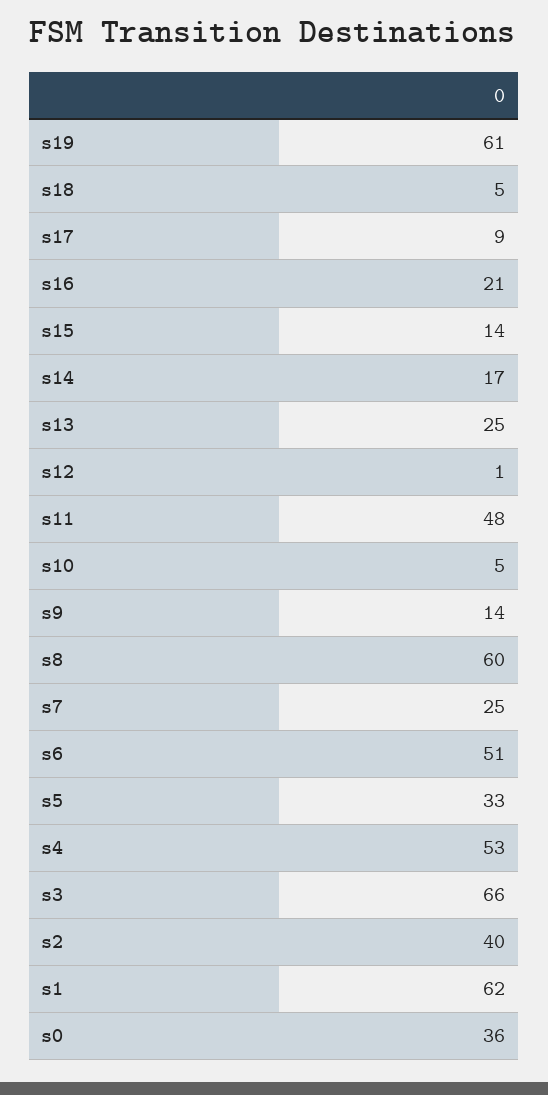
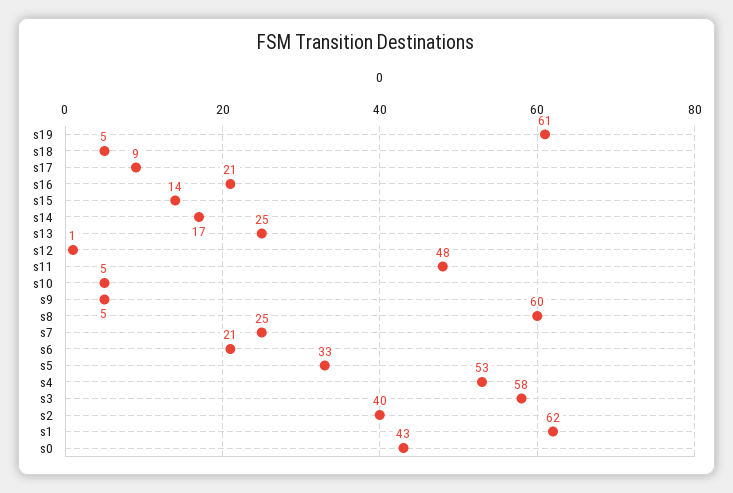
  {
    "s19": 61,
    "s18": 5,
    "s17": 9,
    "s16": 21,
    "s15": 14,
    "s14": 17,
    "s13": 25,
    "s12": 1,
    "s11": 48,
    "s10": 5,
-   "s9": 14,
+   "s9": 5,
    "s8": 60,
    "s7": 25,
-   "s6": 51,
+   "s6": 21,
    "s5": 33,
    "s4": 53,
-   "s3": 66,
+   "s3": 58,
    "s2": 40,
    "s1": 62,
-   "s0": 36
+   "s0": 43
  }

